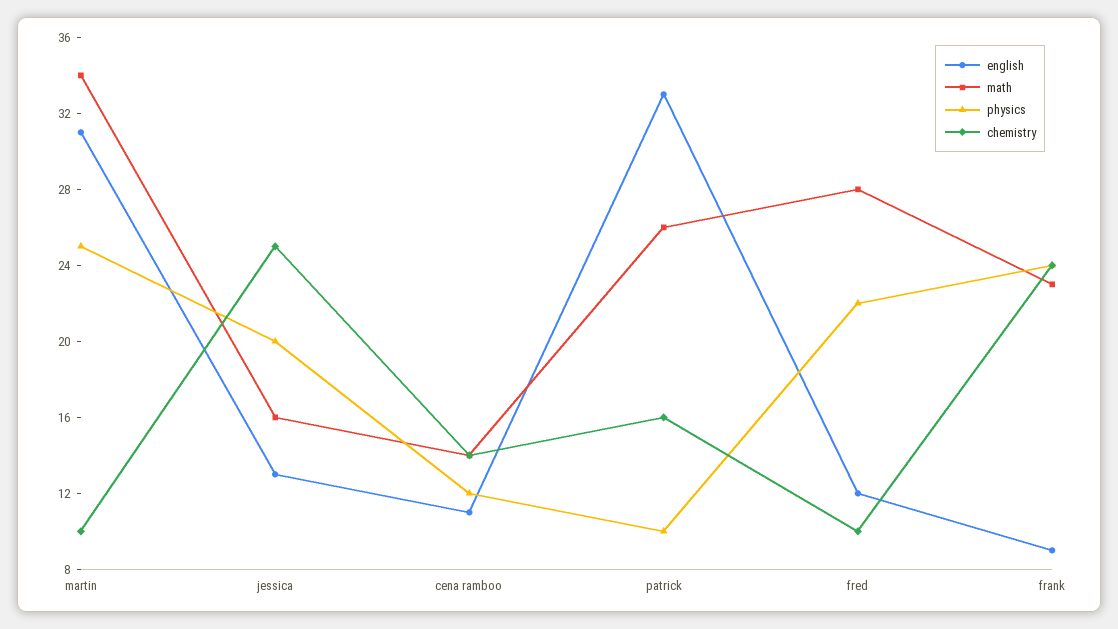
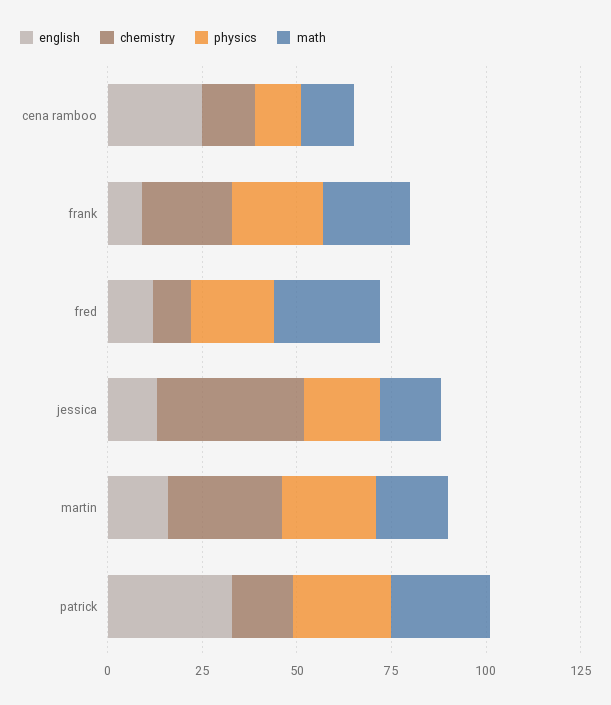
  {
    "english": {
-     "martin": 31,
+     "martin": 15,
      "jessica": 13,
-     "cena ramboo": 11,
+     "cena ramboo": 25,
      "patrick": 33,
      "fred": 12,
      "frank": 9
    },
    "math": {
-     "martin": 34,
+     "martin": 20,
      "jessica": 16,
      "cena ramboo": 14,
      "patrick": 26,
      "fred": 28,
      "frank": 23
    },
    "physics": {
      "martin": 25,
      "jessica": 20,
      "cena ramboo": 12,
-     "patrick": 10,
+     "patrick": 25,
      "fred": 22,
      "frank": 24
    },
    "chemistry": {
-     "martin": 10,
+     "martin": 30,
-     "jessica": 25,
+     "jessica": 40,
      "cena ramboo": 14,
      "patrick": 16,
      "fred": 10,
      "frank": 24
    }
  }

